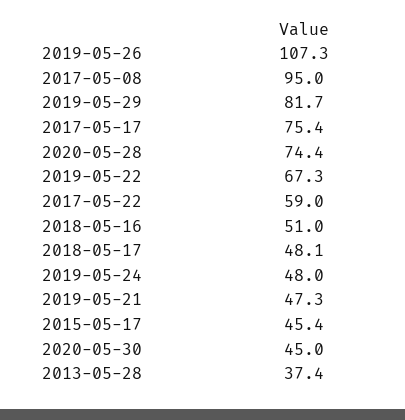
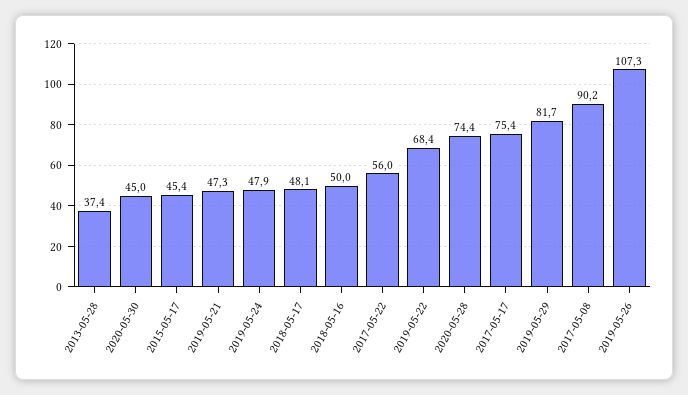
  {
    "2019-05-26": 107.3,
-   "2017-05-08": 95,
+   "2017-05-08": 90.2,
    "2019-05-29": 81.7,
    "2017-05-17": 75.4,
    "2020-05-28": 74.4,
-   "2019-05-22": 67.3,
+   "2019-05-22": 68.4,
-   "2017-05-22": 59,
+   "2017-05-22": 56,
-   "2018-05-16": 51,
+   "2018-05-16": 50,
    "2018-05-17": 48.1,
-   "2019-05-24": 48,
+   "2019-05-24": 47.9,
    "2019-05-21": 47.3,
    "2015-05-17": 45.4,
    "2020-05-30": 45,
    "2013-05-28": 37.4
  }

